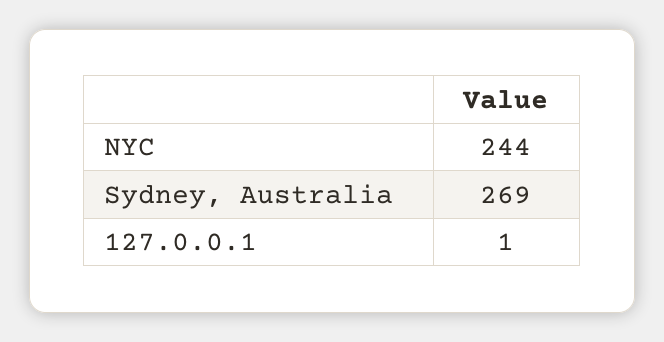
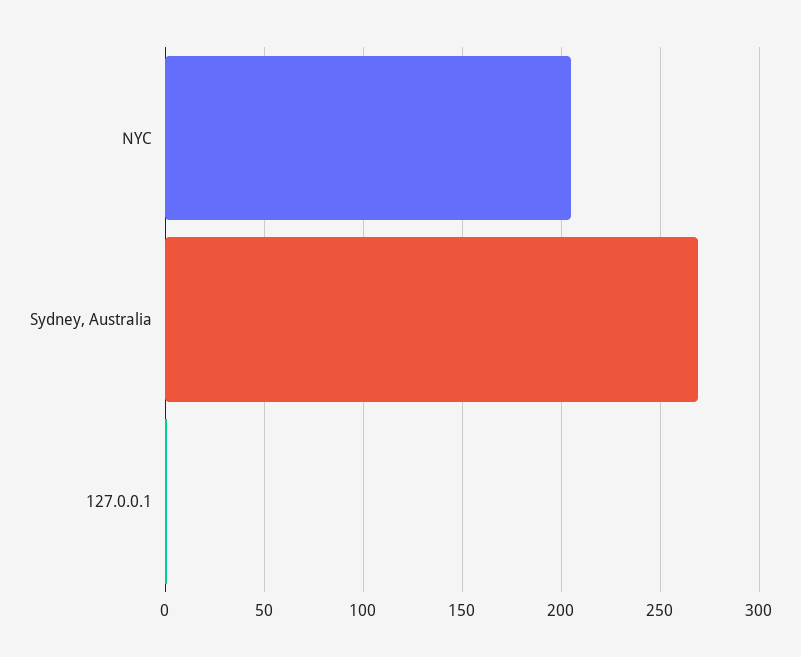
  {
-   "NYC": 244,
+   "NYC": 205,
    "Sydney, Australia": 269,
    "127.0.0.1": 1
  }

